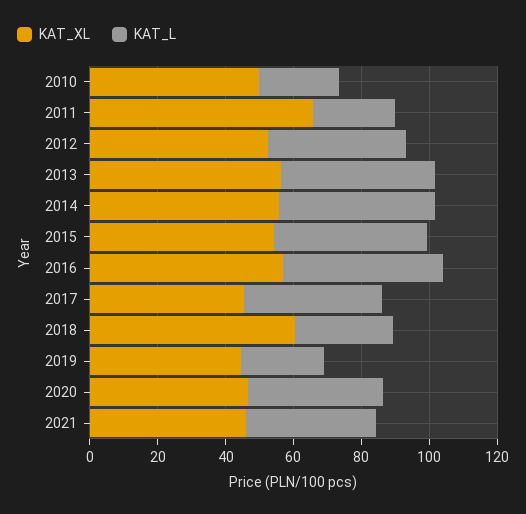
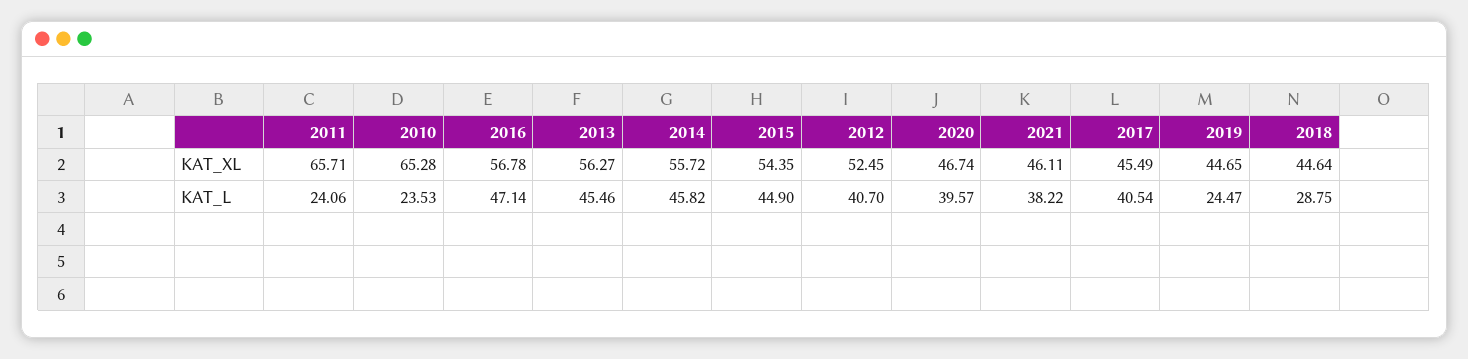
  {
    "KAT_XL": {
-     "2010": 50,
+     "2010": 65.28,
      "2011": 65.71,
      "2012": 52.45,
      "2013": 56.27,
      "2014": 55.72,
      "2015": 54.35,
      "2016": 56.78,
      "2017": 45.49,
-     "2018": 60,
+     "2018": 44.64,
      "2019": 44.65,
      "2020": 46.74,
      "2021": 46.11
    },
    "KAT_L": {
      "2010": 23.53,
      "2011": 24.06,
      "2012": 40.7,
      "2013": 45.46,
      "2014": 45.82,
      "2015": 44.9,
      "2016": 47.14,
      "2017": 40.54,
      "2018": 28.75,
      "2019": 24.47,
      "2020": 39.57,
      "2021": 38.22
    }
  }

